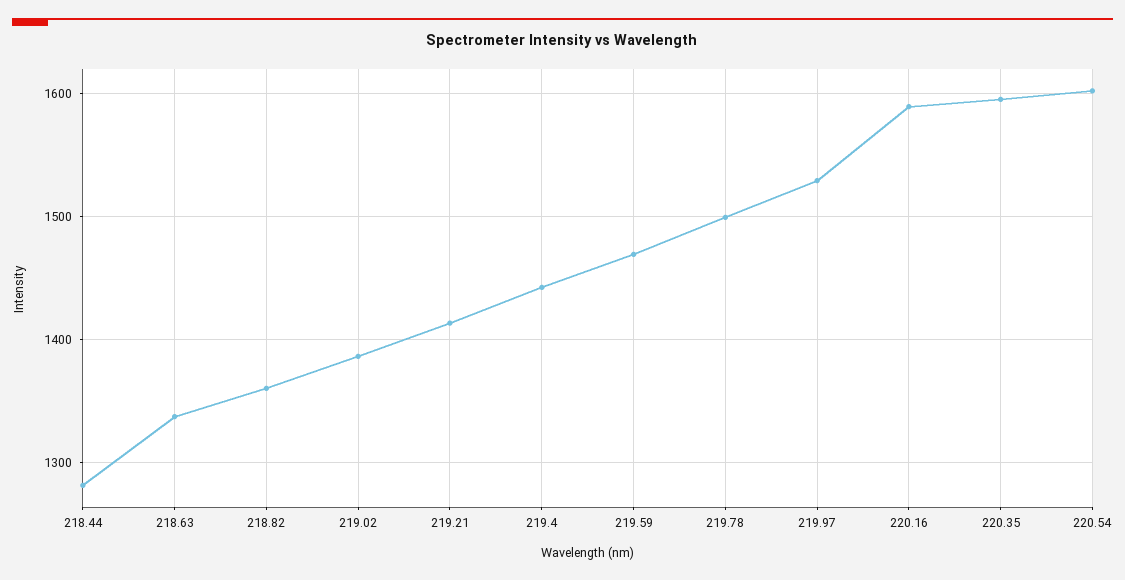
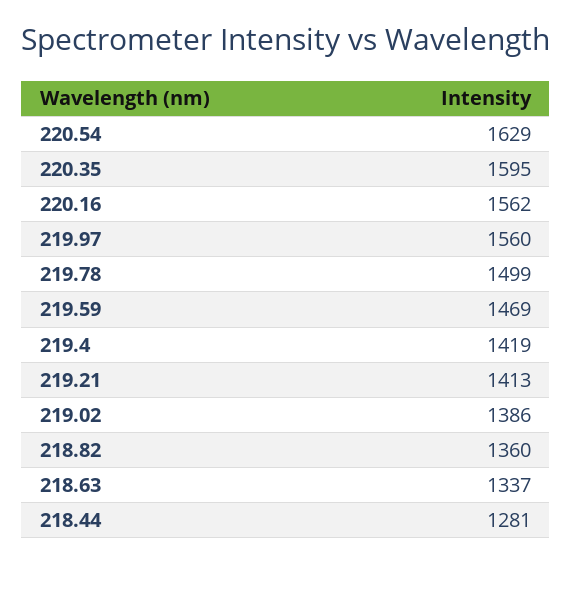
  {
    "218.44": 1281,
    "218.63": 1337,
    "218.82": 1360,
    "219.02": 1386,
    "219.21": 1413,
-   "219.4": 1440,
+   "219.4": 1419,
    "219.59": 1469,
    "219.78": 1499,
-   "219.97": 1530,
+   "219.97": 1560,
-   "220.16": 1590,
+   "220.16": 1562,
    "220.35": 1595,
-   "220.54": 1600
+   "220.54": 1629
  }

